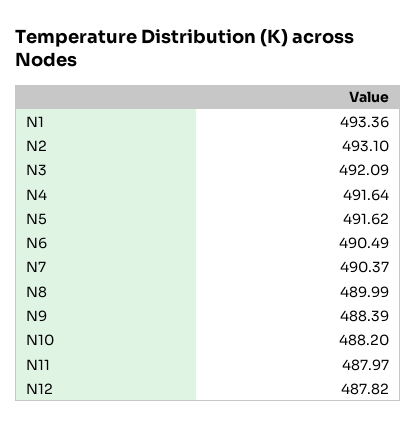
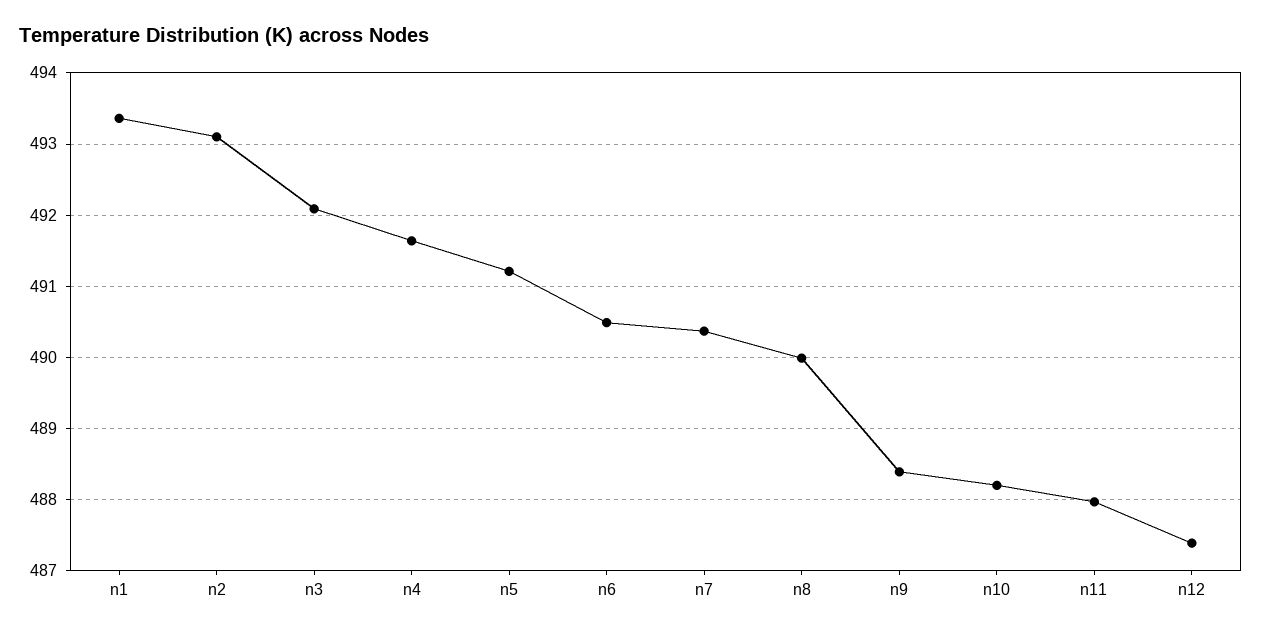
  {
    "N1": 493.36,
    "N2": 493.1,
    "N3": 492.09,
    "N4": 491.64,
-   "N5": 491.62,
+   "N5": 491.2,
    "N6": 490.49,
    "N7": 490.37,
    "N8": 489.99,
    "N9": 488.39,
    "N10": 488.2,
    "N11": 487.97,
-   "N12": 487.82
+   "N12": 487.4
  }

